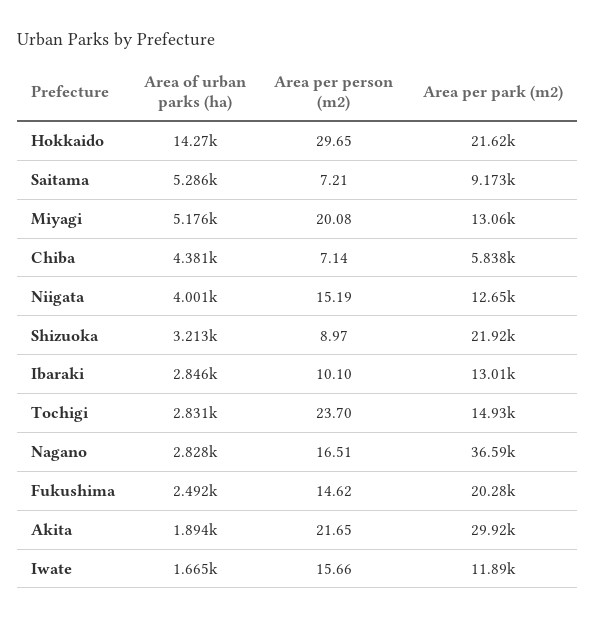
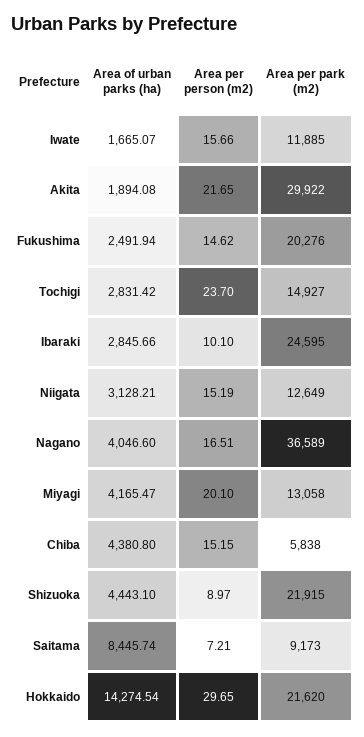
  {
    "Area of urban parks (ha)": {
      "Hokkaido": 14274.54,
-     "Saitama": 5286,
+     "Saitama": 8445.74,
-     "Miyagi": 5176,
+     "Miyagi": 4165.47,
      "Chiba": 4380.8,
-     "Niigata": 4001,
+     "Niigata": 3128.21,
-     "Shizuoka": 3213,
+     "Shizuoka": 4443.1,
      "Ibaraki": 2845.66,
      "Tochigi": 2831.42,
-     "Nagano": 2828,
+     "Nagano": 4046.6,
      "Fukushima": 2491.94,
      "Akita": 1894.08,
      "Iwate": 1665.07
    },
    "Area per person (m2)": {
      "Hokkaido": 29.65,
      "Saitama": 7.21,
-     "Miyagi": 20.08,
+     "Miyagi": 20.1,
-     "Chiba": 7.14,
+     "Chiba": 15.15,
      "Niigata": 15.19,
      "Shizuoka": 8.97,
      "Ibaraki": 10.1,
      "Tochigi": 23.7,
      "Nagano": 16.51,
      "Fukushima": 14.62,
      "Akita": 21.65,
      "Iwate": 15.66
    },
    "Area per park (m2)": {
      "Hokkaido": 21620,
      "Saitama": 9173,
      "Miyagi": 13058,
      "Chiba": 5838,
      "Niigata": 12649,
      "Shizuoka": 21915,
-     "Ibaraki": 13010,
+     "Ibaraki": 24595,
      "Tochigi": 14927,
      "Nagano": 36589,
      "Fukushima": 20276,
      "Akita": 29922,
      "Iwate": 11885
    }
  }

